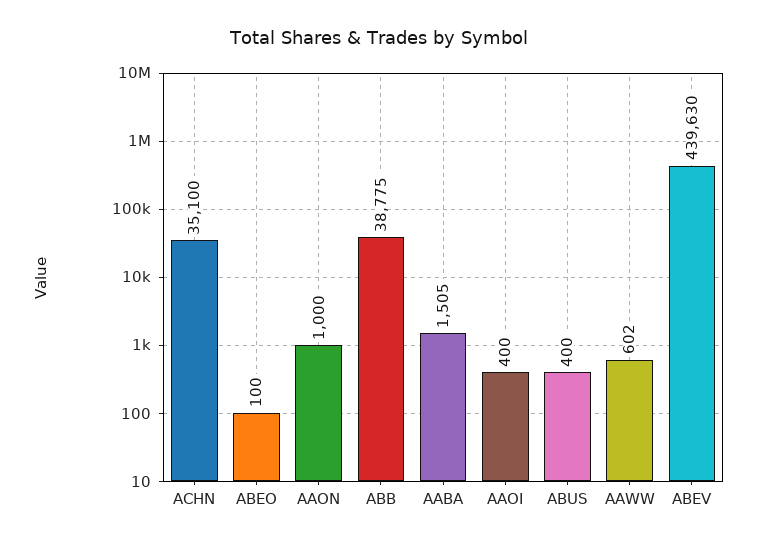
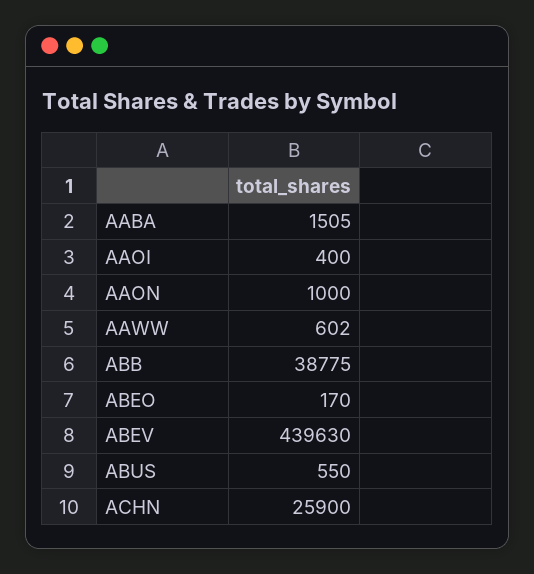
  {
-   "ACHN": 35100,
+   "ACHN": 25900,
-   "ABEO": 100,
+   "ABEO": 170,
    "AAON": 1000,
    "ABB": 38775,
    "AABA": 1505,
    "AAOI": 400,
-   "ABUS": 400,
+   "ABUS": 550,
    "AAWW": 602,
    "ABEV": 439630
  }

